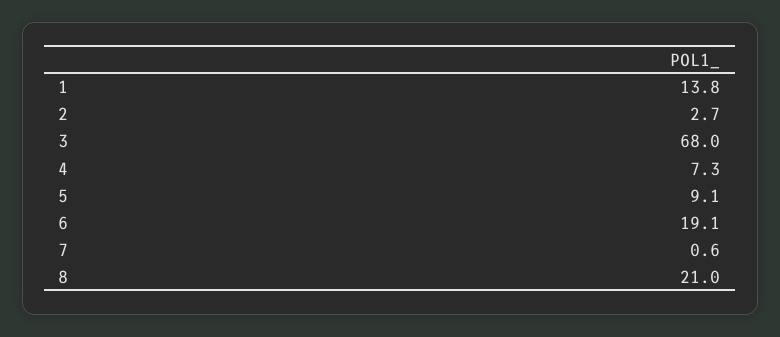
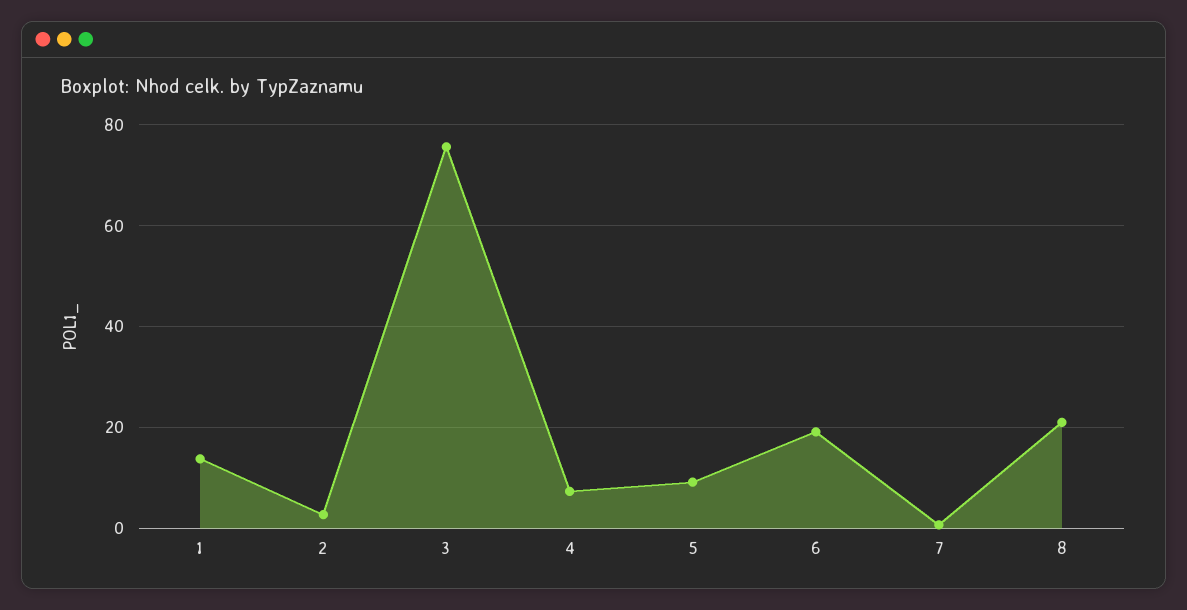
  {
    "1": 13.8,
    "2": 2.7,
-   "3": 68,
+   "3": 76,
    "4": 7.3,
    "5": 9.1,
    "6": 19.1,
    "7": 0.6,
    "8": 21
  }

